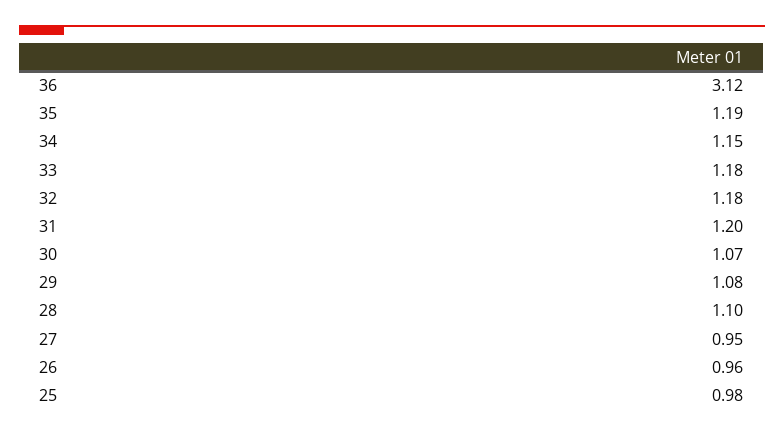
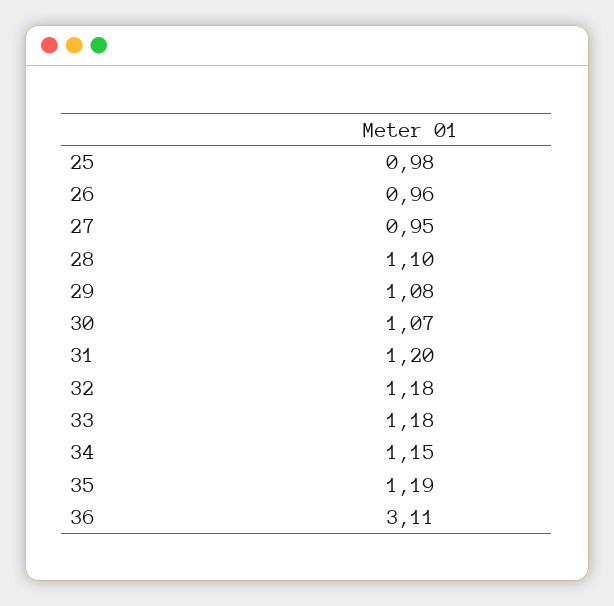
  {
-   "36": 3.12,
+   "36": 3.11,
    "35": 1.19,
    "34": 1.15,
    "33": 1.18,
    "32": 1.18,
    "31": 1.2,
    "30": 1.07,
    "29": 1.08,
    "28": 1.1,
    "27": 0.95,
    "26": 0.96,
    "25": 0.98
  }

